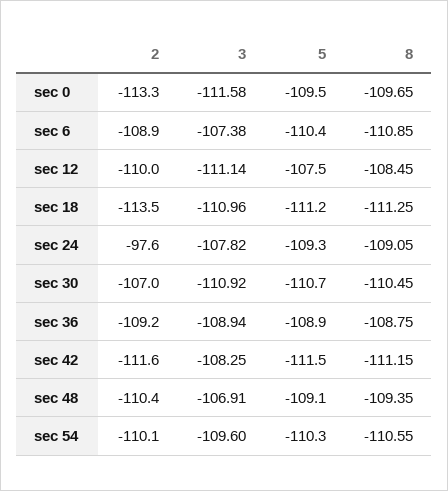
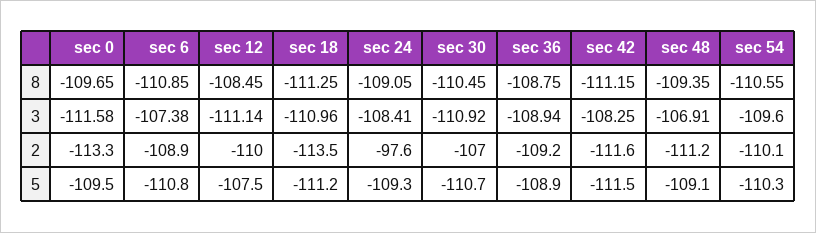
  {
    "2": {
      "sec 0": -113.3,
      "sec 6": -108.9,
      "sec 12": -110,
      "sec 18": -113.5,
      "sec 24": -97.6,
      "sec 30": -107,
      "sec 36": -109.2,
      "sec 42": -111.6,
-     "sec 48": -110.4,
+     "sec 48": -111.2,
      "sec 54": -110.1
    },
    "3": {
      "sec 0": -111.58,
      "sec 6": -107.38,
      "sec 12": -111.14,
      "sec 18": -110.96,
-     "sec 24": -107.82,
+     "sec 24": -108.41,
      "sec 30": -110.92,
      "sec 36": -108.94,
      "sec 42": -108.25,
      "sec 48": -106.91,
      "sec 54": -109.6
    },
    "5": {
      "sec 0": -109.5,
-     "sec 6": -110.4,
+     "sec 6": -110.8,
      "sec 12": -107.5,
      "sec 18": -111.2,
      "sec 24": -109.3,
      "sec 30": -110.7,
      "sec 36": -108.9,
      "sec 42": -111.5,
      "sec 48": -109.1,
      "sec 54": -110.3
    },
    "8": {
      "sec 0": -109.65,
      "sec 6": -110.85,
      "sec 12": -108.45,
      "sec 18": -111.25,
      "sec 24": -109.05,
      "sec 30": -110.45,
      "sec 36": -108.75,
      "sec 42": -111.15,
      "sec 48": -109.35,
      "sec 54": -110.55
    }
  }

